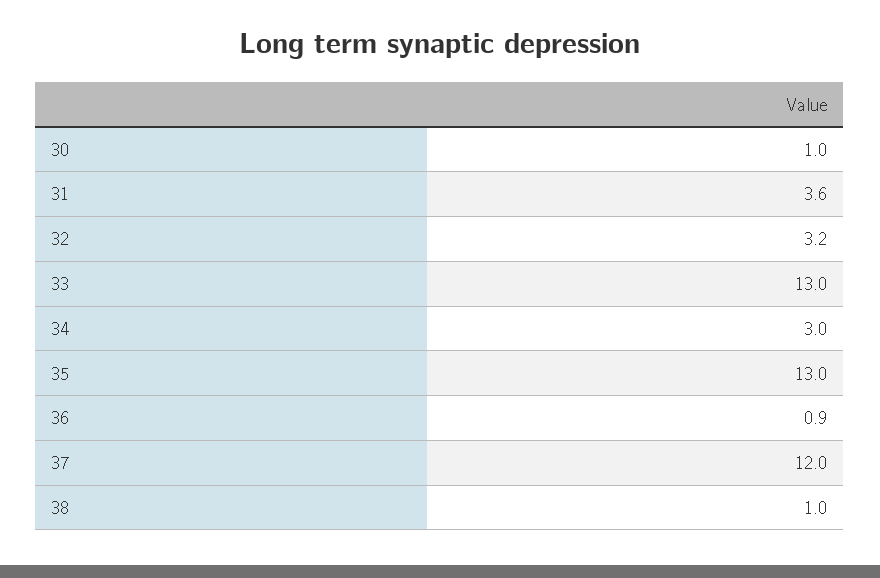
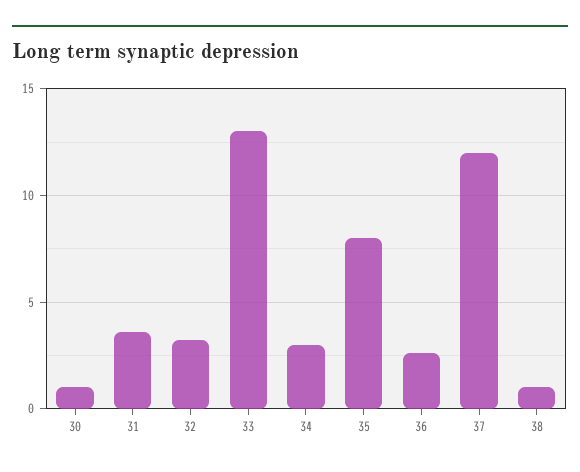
  {
    "30": 1,
    "31": 3.6,
    "32": 3.2,
    "33": 13,
    "34": 3,
-   "35": 13,
+   "35": 8,
-   "36": 0.9,
+   "36": 2.5,
    "37": 12,
    "38": 1
  }

